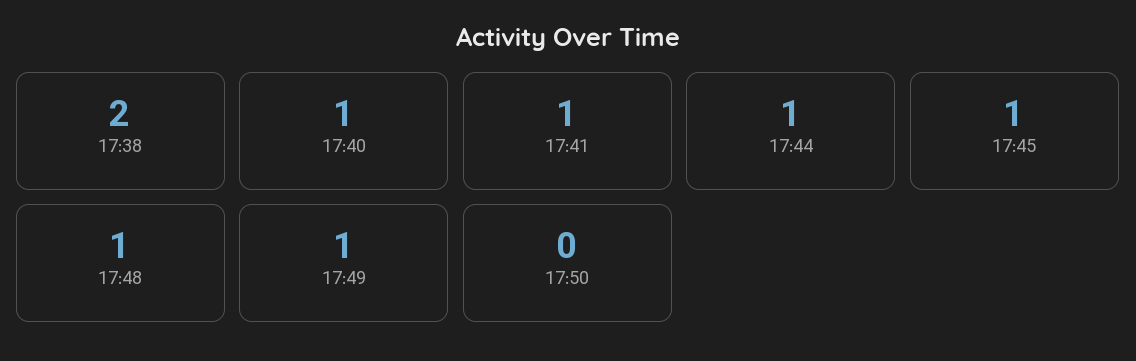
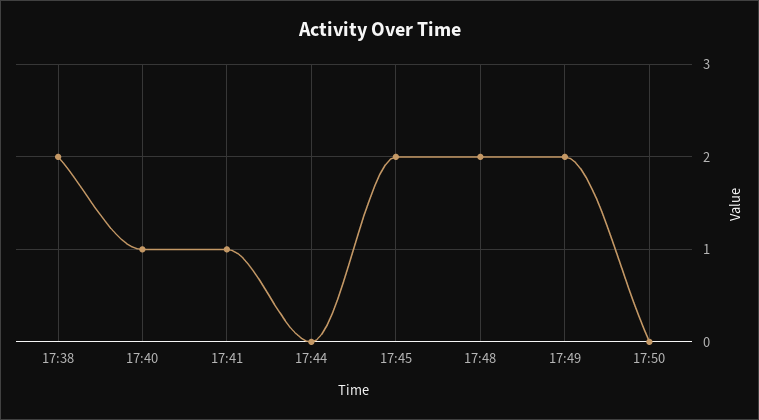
  {
    "17:38": 2,
    "17:40": 1,
    "17:41": 1,
-   "17:44": 1,
+   "17:44": 0,
-   "17:45": 1,
+   "17:45": 2,
-   "17:48": 1,
+   "17:48": 2,
-   "17:49": 1,
+   "17:49": 2,
    "17:50": 0
  }

